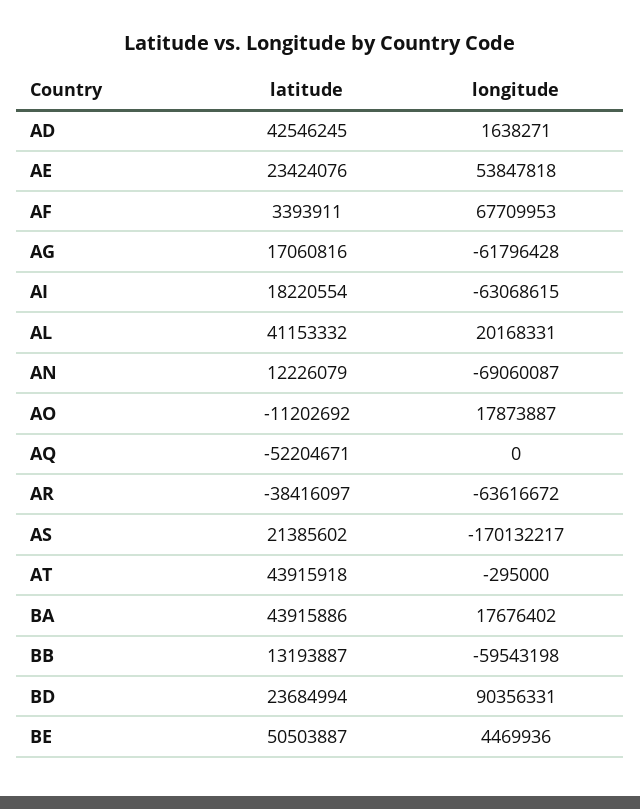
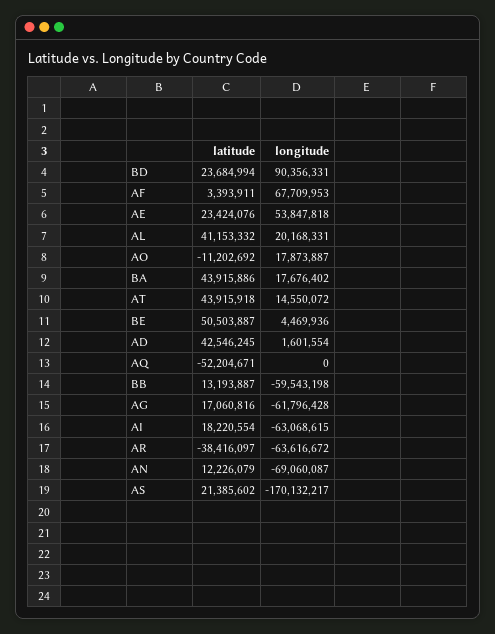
  {
    "latitude": {
      "AD": 42546245,
      "AE": 23424076,
      "AF": 3393911,
      "AG": 17060816,
      "AI": 18220554,
      "AL": 41153332,
      "AN": 12226079,
      "AO": -11202692,
      "AQ": -52204671,
      "AR": -38416097,
      "AS": 21385602,
      "AT": 43915918,
      "BA": 43915886,
      "BB": 13193887,
      "BD": 23684994,
      "BE": 50503887
    },
    "longitude": {
-     "AD": 1638271,
+     "AD": 1601554,
      "AE": 53847818,
      "AF": 67709953,
      "AG": -61796428,
      "AI": -63068615,
      "AL": 20168331,
      "AN": -69060087,
      "AO": 17873887,
      "AQ": 0,
      "AR": -63616672,
      "AS": -170132217,
-     "AT": -295000,
+     "AT": 14550072,
      "BA": 17676402,
      "BB": -59543198,
      "BD": 90356331,
      "BE": 4469936
    }
  }

